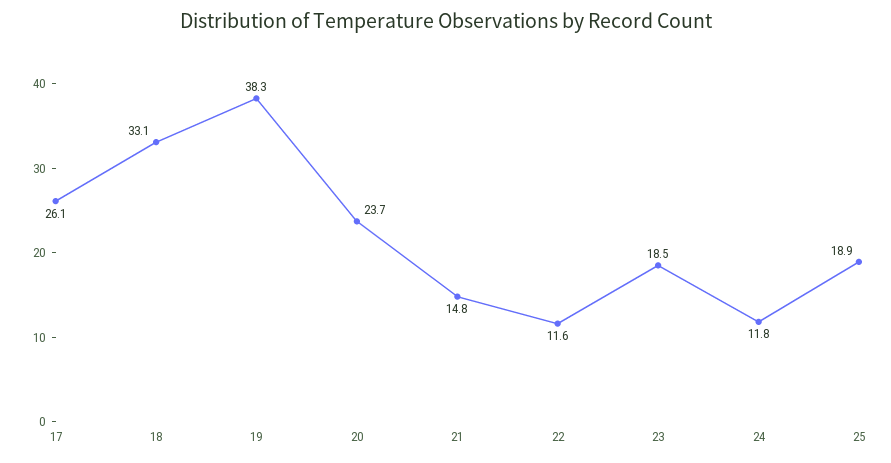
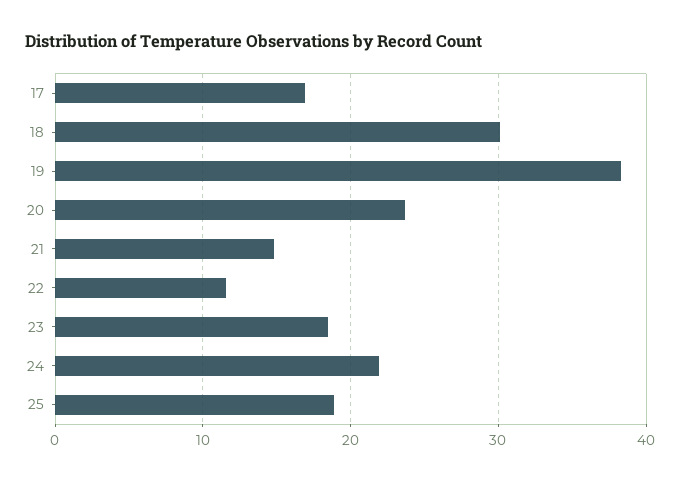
  {
-   "17": 26.1,
+   "17": 17,
-   "18": 33.1,
+   "18": 30,
    "19": 38.3,
    "20": 23.7,
    "21": 14.8,
    "22": 11.6,
    "23": 18.5,
-   "24": 11.8,
+   "24": 22,
    "25": 18.9
  }

